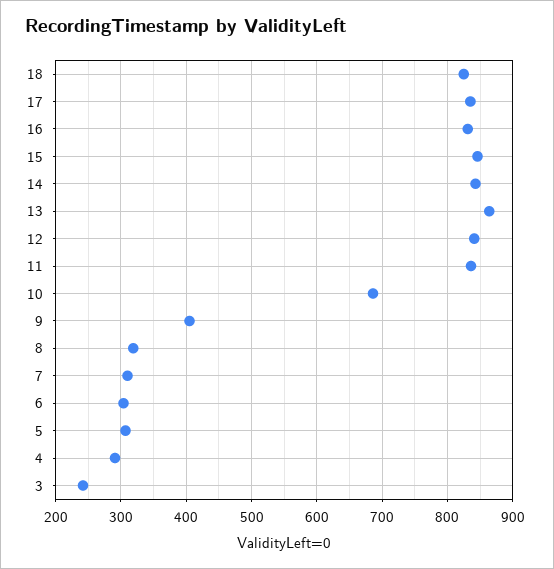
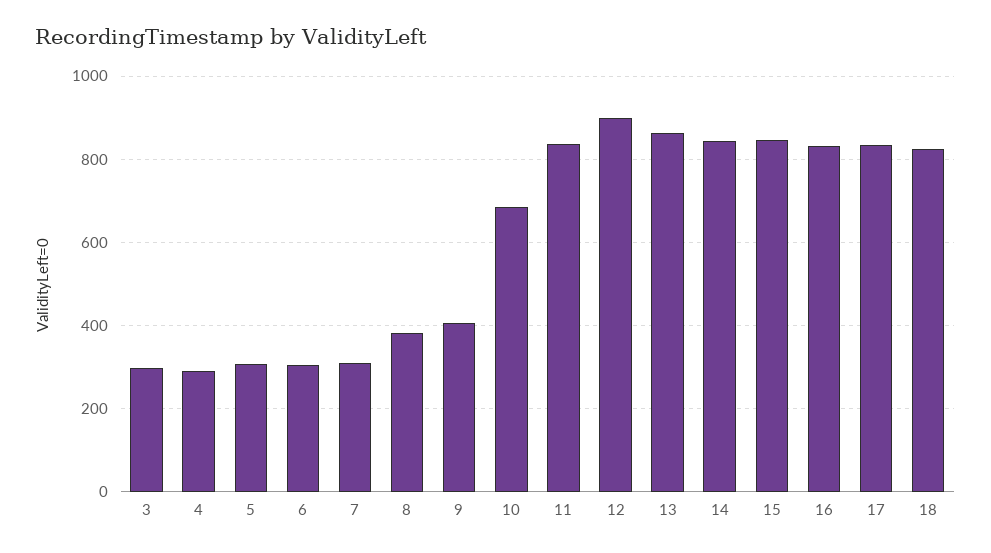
  {
    "18": 830,
    "17": 840,
    "16": 830,
    "15": 850,
    "14": 840,
    "13": 860,
-   "12": 840,
+   "12": 900,
    "11": 840,
    "10": 690,
    "9": 410,
-   "8": 320,
+   "8": 380,
    "7": 310,
    "6": 300,
    "5": 310,
    "4": 290,
-   "3": 240
+   "3": 300
  }

